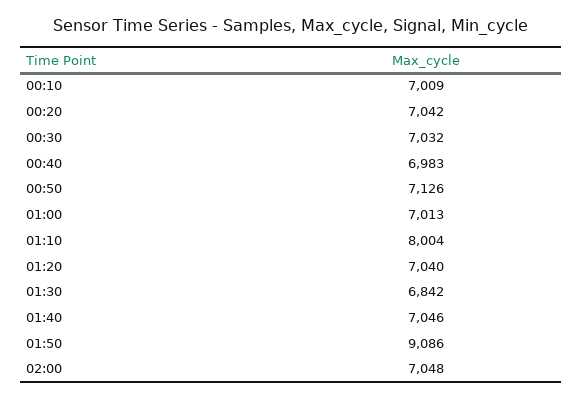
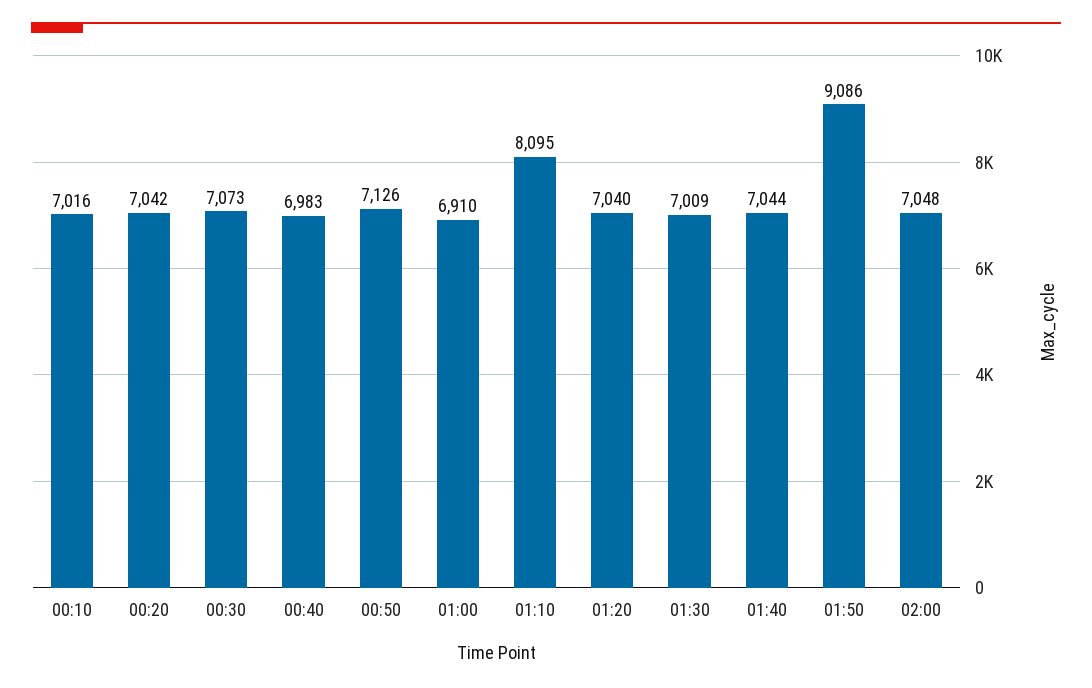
  {
-   "00:10": 7009,
+   "00:10": 7016,
    "00:20": 7042,
-   "00:30": 7032,
+   "00:30": 7073,
    "00:40": 6983,
    "00:50": 7126,
-   "01:00": 7013,
+   "01:00": 6910,
-   "01:10": 8004,
+   "01:10": 8095,
    "01:20": 7040,
-   "01:30": 6842,
+   "01:30": 7009,
-   "01:40": 7046,
+   "01:40": 7044,
    "01:50": 9086,
    "02:00": 7048
  }

